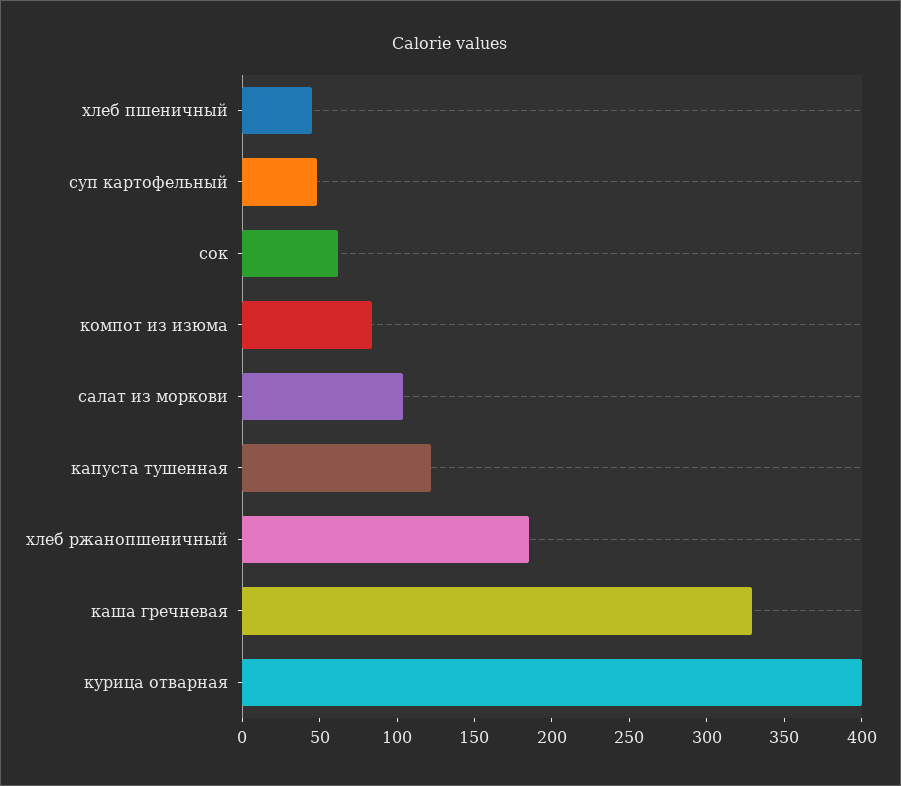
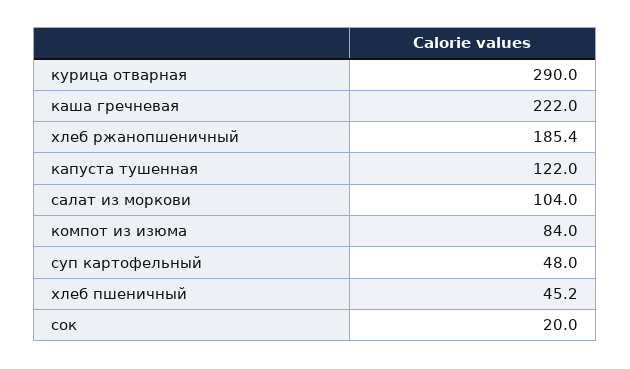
  {
    "хлеб пшеничный": 45.2,
    "суп картофельный": 48,
-   "сок": 60,
+   "сок": 20,
    "компот из изюма": 84,
    "салат из моркови": 104,
    "капуста тушенная": 122,
    "хлеб ржанопшеничный": 185.4,
-   "каша гречневая": 330,
+   "каша гречневая": 222,
-   "курица отварная": 400
+   "курица отварная": 290
  }

